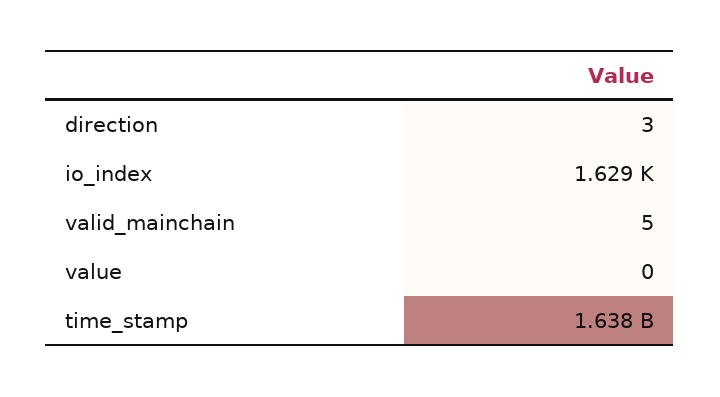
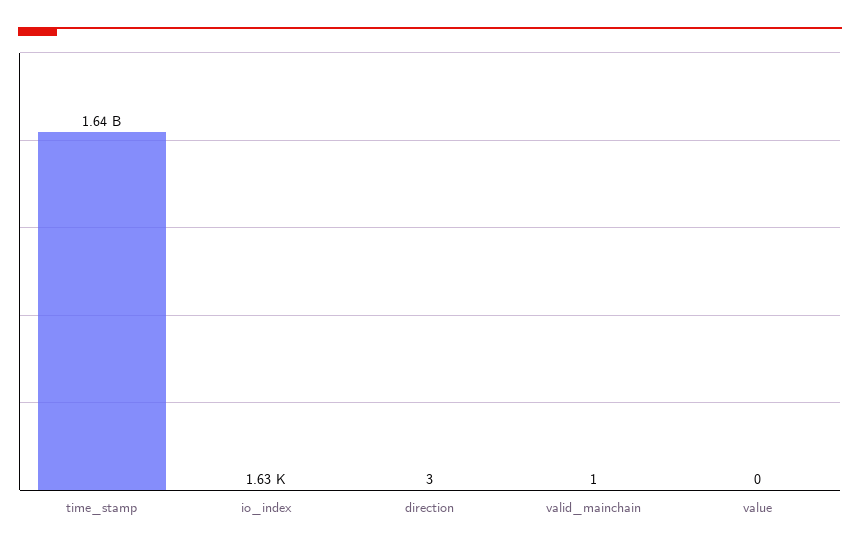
  {
    "direction": 3,
    "io_index": 1629,
-   "valid_mainchain": 5,
+   "valid_mainchain": 1,
    "value": 0,
    "time_stamp": 1638000000
  }

